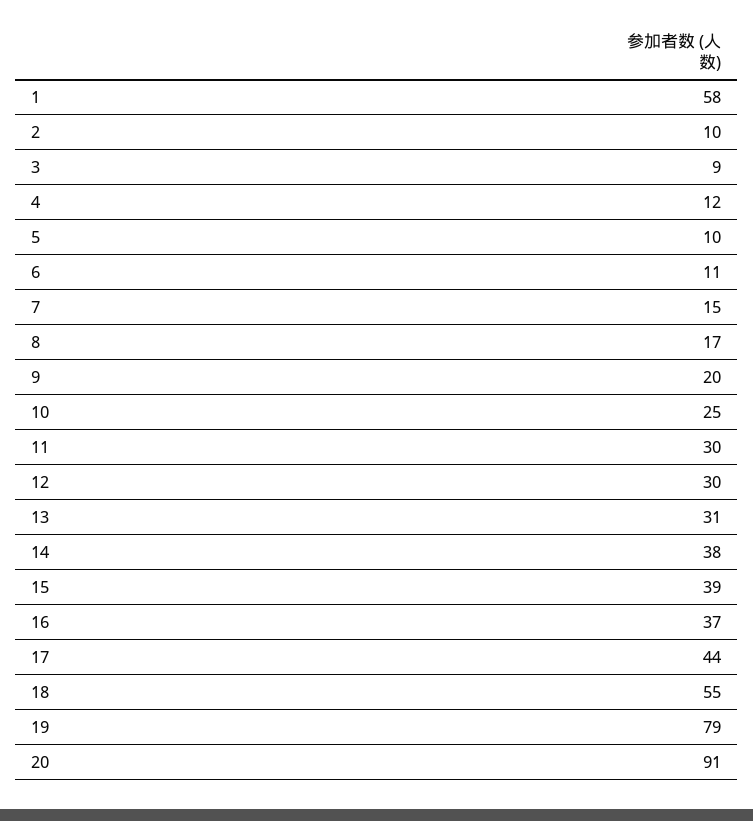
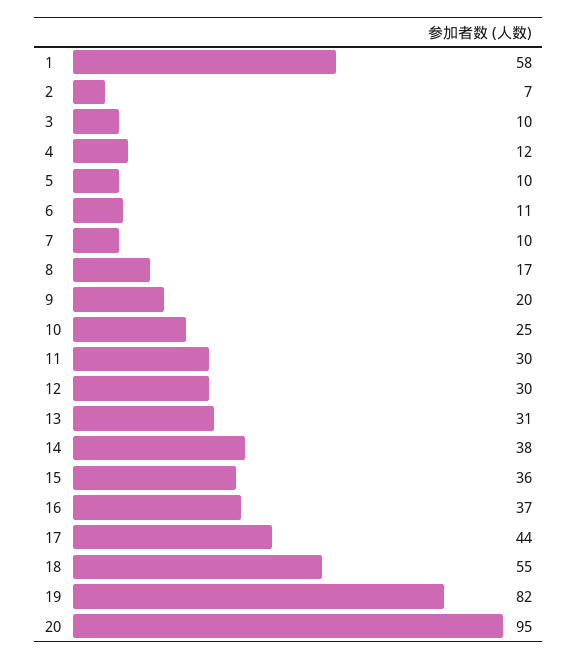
  {
    "1": 58,
-   "2": 10,
+   "2": 7,
-   "3": 9,
+   "3": 10,
    "4": 12,
    "5": 10,
    "6": 11,
-   "7": 15,
+   "7": 10,
    "8": 17,
    "9": 20,
    "10": 25,
    "11": 30,
    "12": 30,
    "13": 31,
    "14": 38,
-   "15": 39,
+   "15": 36,
    "16": 37,
    "17": 44,
    "18": 55,
-   "19": 79,
+   "19": 82,
-   "20": 91
+   "20": 95
  }

